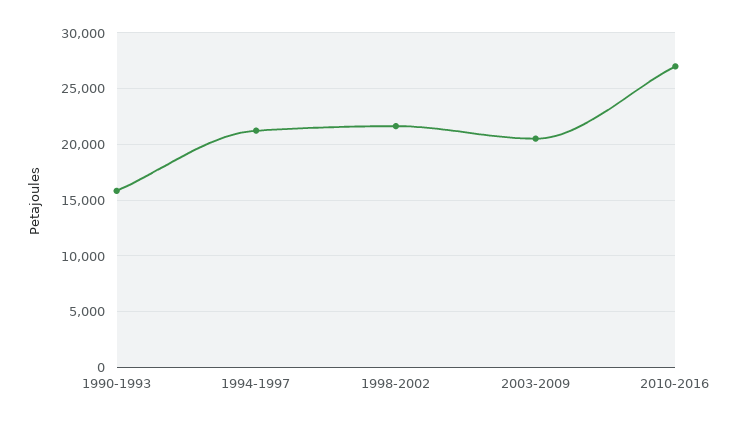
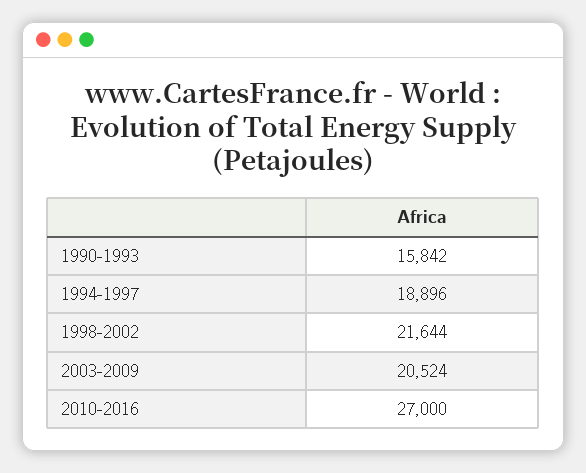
  {
    "1990-1993": 15842,
-   "1994-1997": 21000,
+   "1994-1997": 18896,
    "1998-2002": 21644,
    "2003-2009": 20524,
    "2010-2016": 27000
  }

